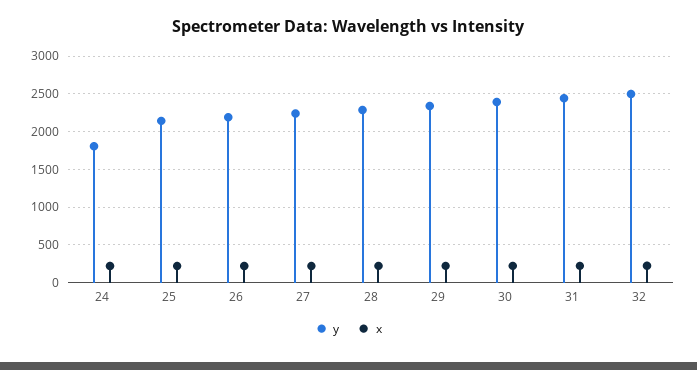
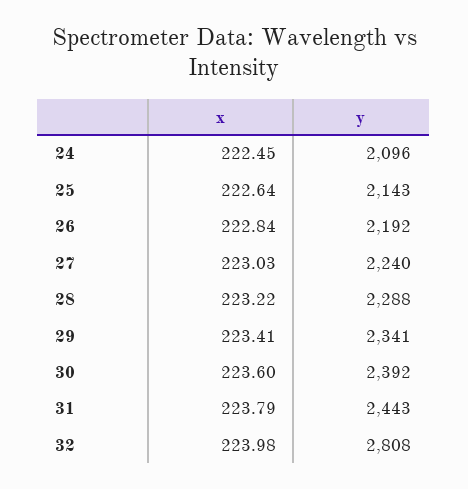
  {
    "y": {
-     "24": 1800,
+     "24": 2096,
      "25": 2143,
      "26": 2192,
      "27": 2240,
      "28": 2288,
      "29": 2341,
      "30": 2392,
      "31": 2443,
-     "32": 2500
+     "32": 2808
    },
    "x": {
      "24": 222.45,
      "25": 222.64,
      "26": 222.84,
      "27": 223.03,
      "28": 223.22,
      "29": 223.41,
      "30": 223.6,
      "31": 223.79,
      "32": 223.98
    }
  }

